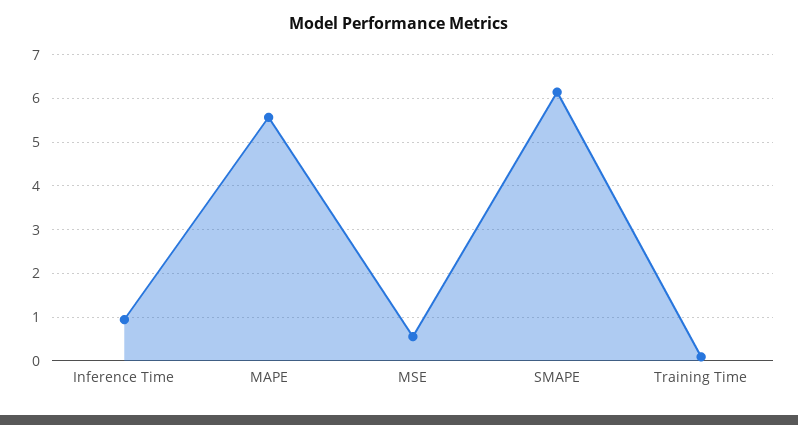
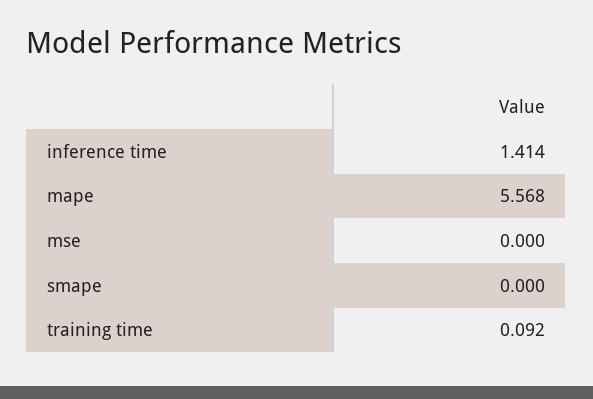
  {
-   "Inference Time": 1,
+   "Inference Time": 1.414,
    "MAPE": 5.568,
-   "MSE": 0.6,
+   "MSE": 0,
-   "SMAPE": 6.2,
+   "SMAPE": 0,
    "Training Time": 0.092
  }

